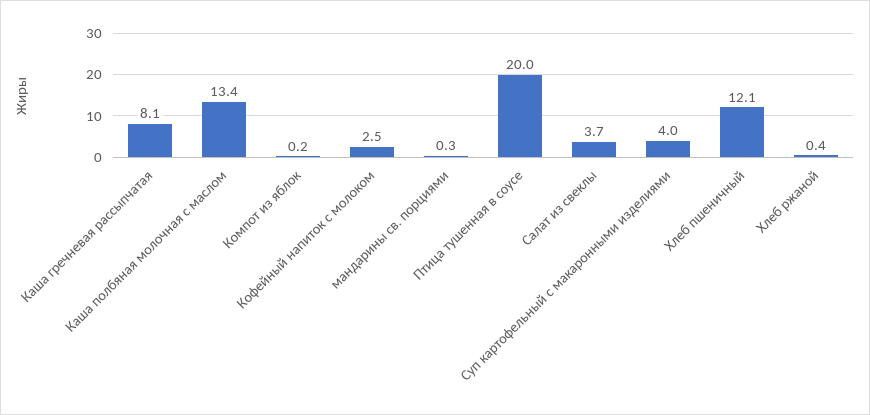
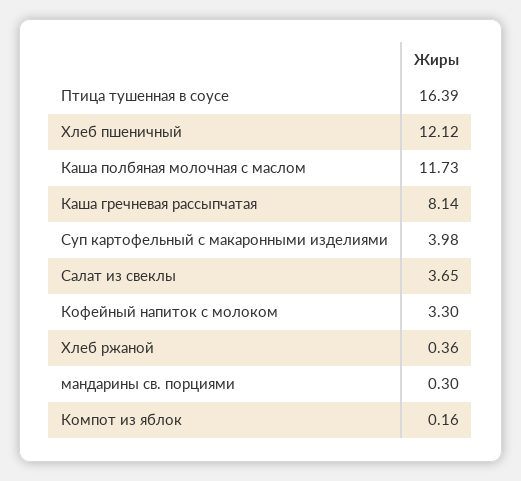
  {
    "Каша гречневая рассыпчатая": 8.14,
-   "Каша полбяная молочная с маслом": 13.4,
+   "Каша полбяная молочная с маслом": 11.73,
    "Компот из яблок": 0.16,
-   "Кофейный напиток с молоком": 2.5,
+   "Кофейный напиток с молоком": 3.3,
    "мандарины св. порциями": 0.3,
-   "Птица тушенная в соусе": 20,
+   "Птица тушенная в соусе": 16.39,
    "Салат из свеклы": 3.65,
    "Суп картофельный с макаронными изделиями": 3.98,
    "Хлеб пшеничный": 12.12,
    "Хлеб ржаной": 0.36
  }

